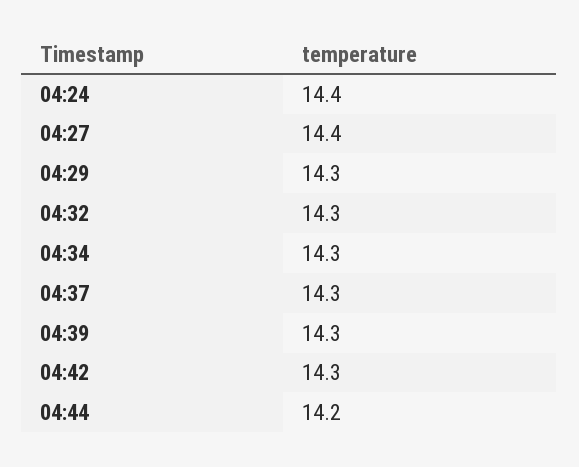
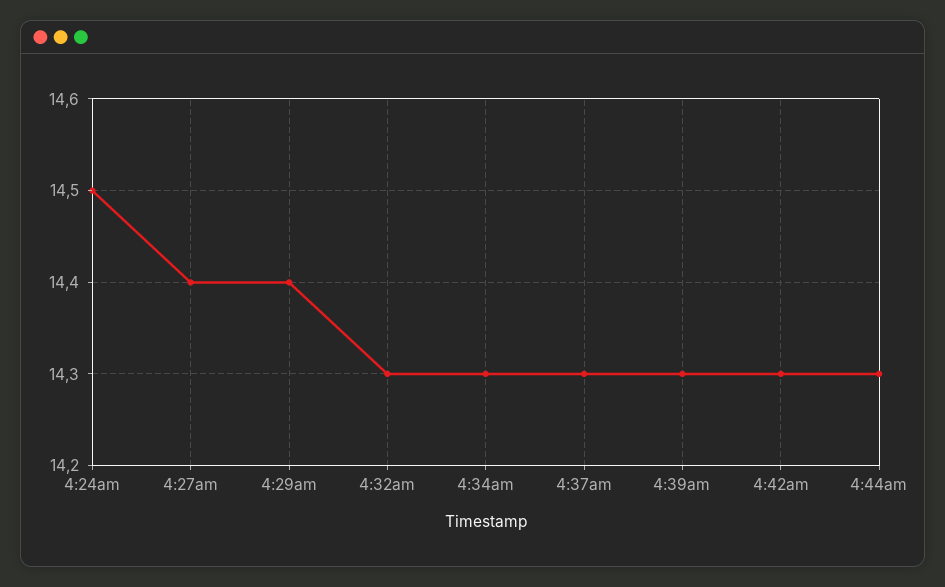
  {
-   "04:24": 14.4,
+   "04:24": 14.5,
    "04:27": 14.4,
-   "04:29": 14.3,
+   "04:29": 14.4,
    "04:32": 14.3,
    "04:34": 14.3,
    "04:37": 14.3,
    "04:39": 14.3,
    "04:42": 14.3,
-   "04:44": 14.2
+   "04:44": 14.3
  }

